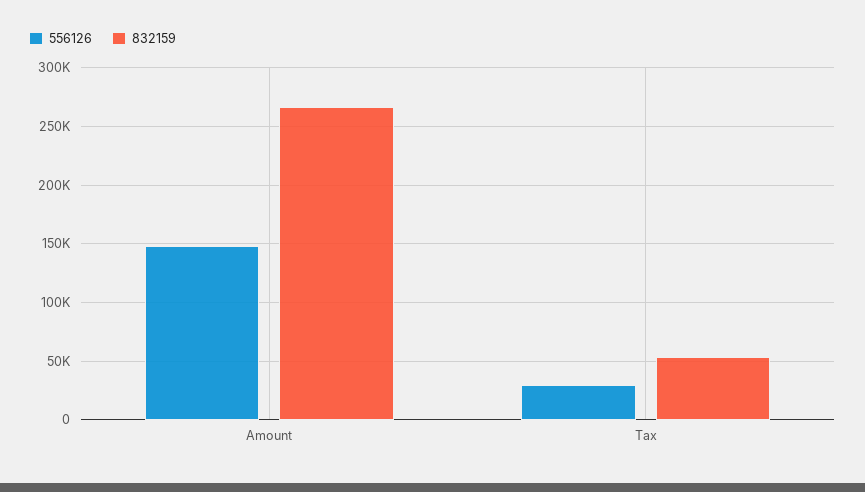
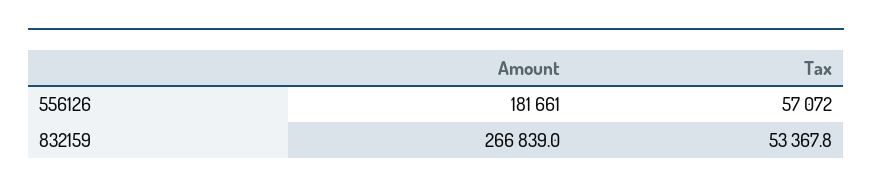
  {
    "556126": {
-     "Amount": 150000,
+     "Amount": 181661,
-     "Tax": 30000
+     "Tax": 57072
    },
    "832159": {
      "Amount": 266839,
      "Tax": 53367.8
    }
  }

